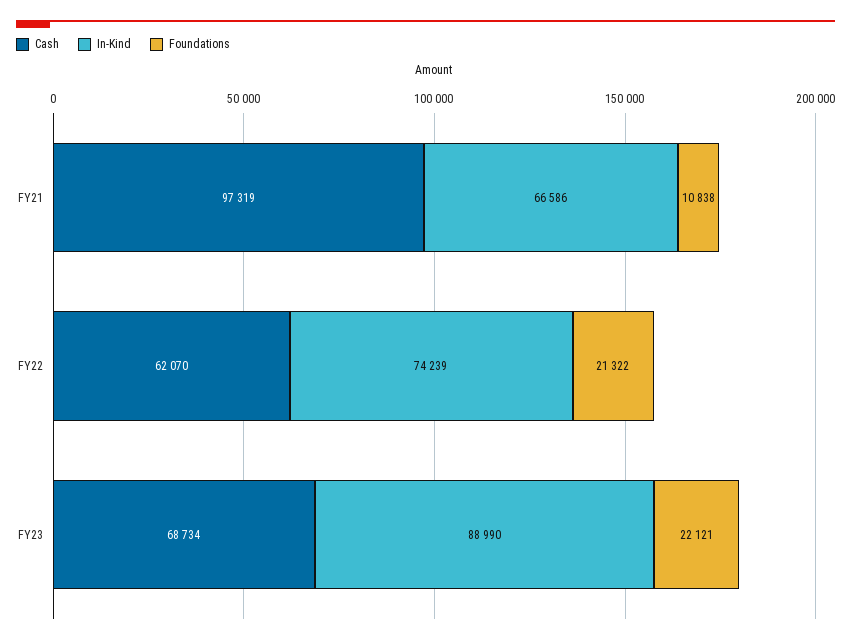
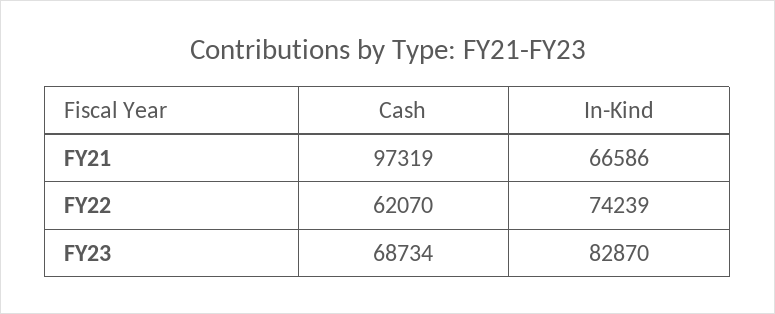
  {
    "Cash": {
      "FY21": 97319,
      "FY22": 62070,
      "FY23": 68734
    },
    "In-Kind": {
      "FY21": 66586,
      "FY22": 74239,
-     "FY23": 88990
+     "FY23": 82870
-   },
+   }
-   "Foundations": {
-     "FY21": 10838,
-     "FY22": 21322,
-     "FY23": 22121
-   }
  }

